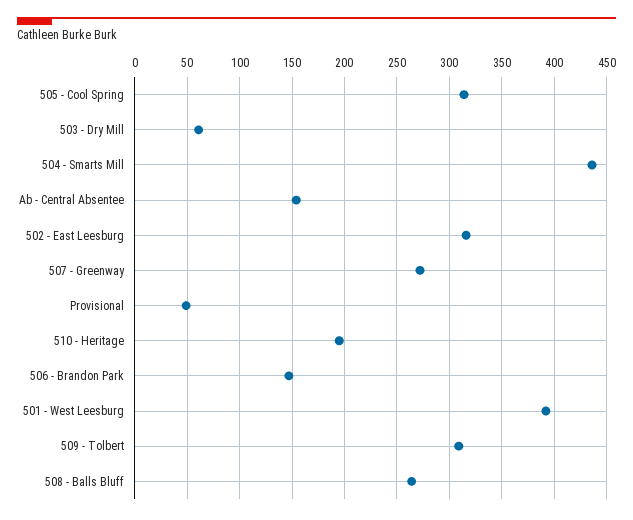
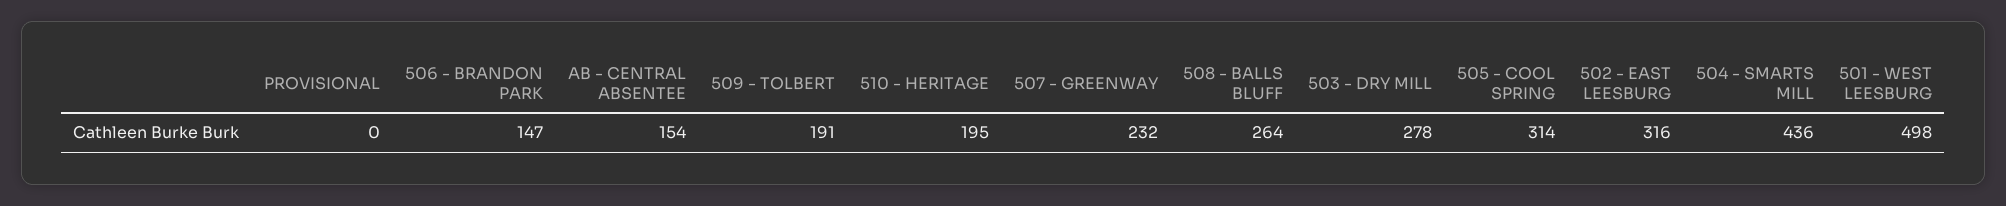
  {
    "505 - Cool Spring": 314,
-   "503 - Dry Mill": 60,
+   "503 - Dry Mill": 278,
    "504 - Smarts Mill": 436,
    "Ab - Central Absentee": 154,
    "502 - East Leesburg": 316,
-   "507 - Greenway": 270,
+   "507 - Greenway": 232,
-   "Provisional": 50,
+   "Provisional": 0,
    "510 - Heritage": 195,
    "506 - Brandon Park": 147,
-   "501 - West Leesburg": 390,
+   "501 - West Leesburg": 498,
-   "509 - Tolbert": 310,
+   "509 - Tolbert": 191,
    "508 - Balls Bluff": 264
  }

